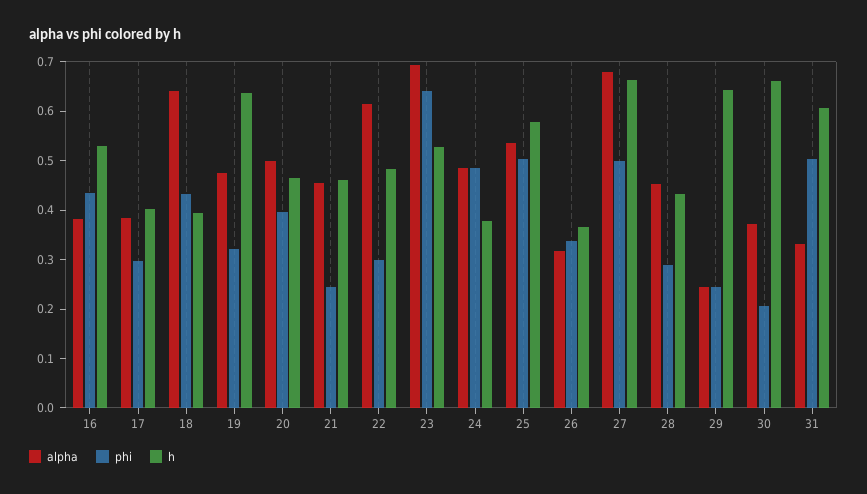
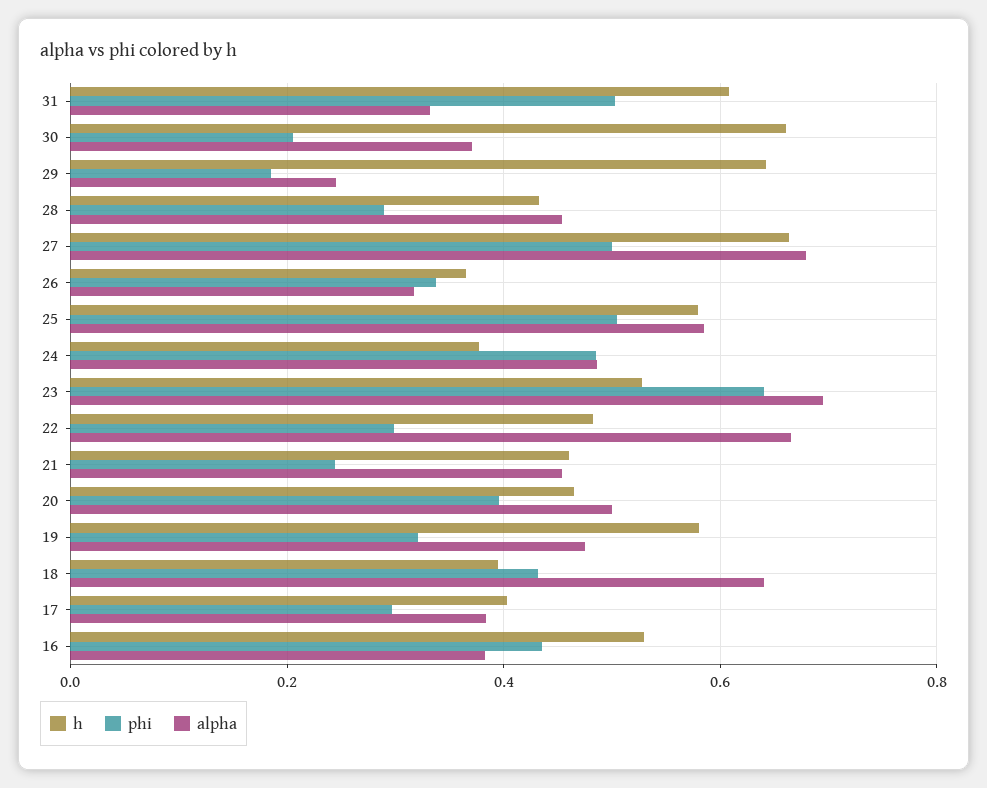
  {
    "alpha": {
      "16": 0.38,
      "17": 0.38,
      "18": 0.64,
      "19": 0.48,
      "20": 0.5,
      "21": 0.46,
-     "22": 0.62,
+     "22": 0.66,
      "23": 0.7,
      "24": 0.48,
-     "25": 0.54,
+     "25": 0.58,
      "26": 0.32,
      "27": 0.68,
      "28": 0.46,
      "29": 0.24,
      "30": 0.38,
      "31": 0.34
    },
    "phi": {
      "16": 0.44,
      "17": 0.3,
      "18": 0.44,
      "19": 0.32,
      "20": 0.4,
      "21": 0.24,
      "22": 0.3,
      "23": 0.64,
      "24": 0.48,
      "25": 0.5,
      "26": 0.34,
      "27": 0.5,
      "28": 0.3,
-     "29": 0.24,
+     "29": 0.18,
      "30": 0.2,
      "31": 0.5
    },
    "h": {
      "16": 0.52,
      "17": 0.4,
      "18": 0.4,
-     "19": 0.64,
+     "19": 0.58,
      "20": 0.46,
      "21": 0.46,
      "22": 0.48,
      "23": 0.52,
      "24": 0.38,
      "25": 0.58,
      "26": 0.36,
      "27": 0.66,
      "28": 0.44,
      "29": 0.64,
      "30": 0.66,
      "31": 0.6
    }
  }

